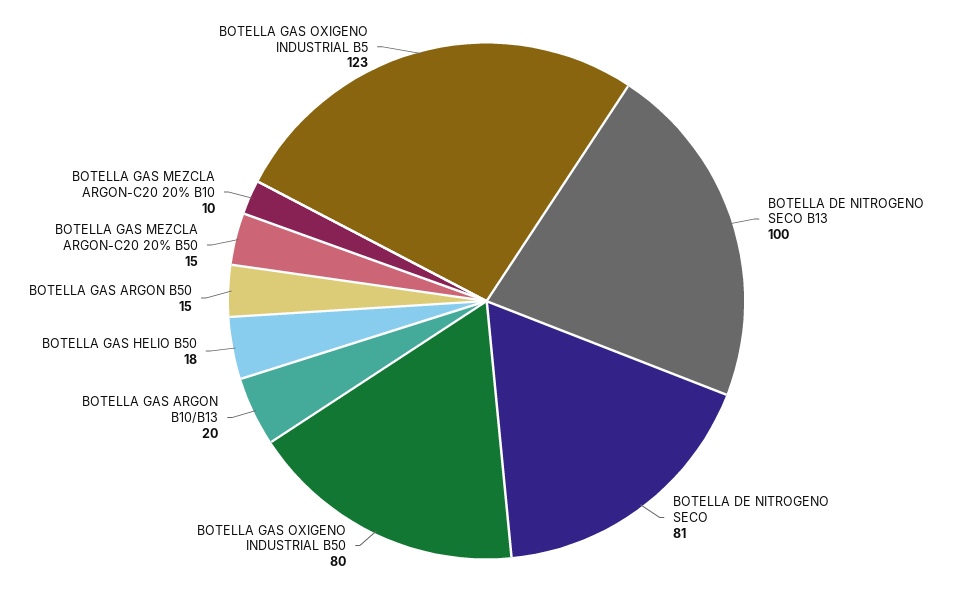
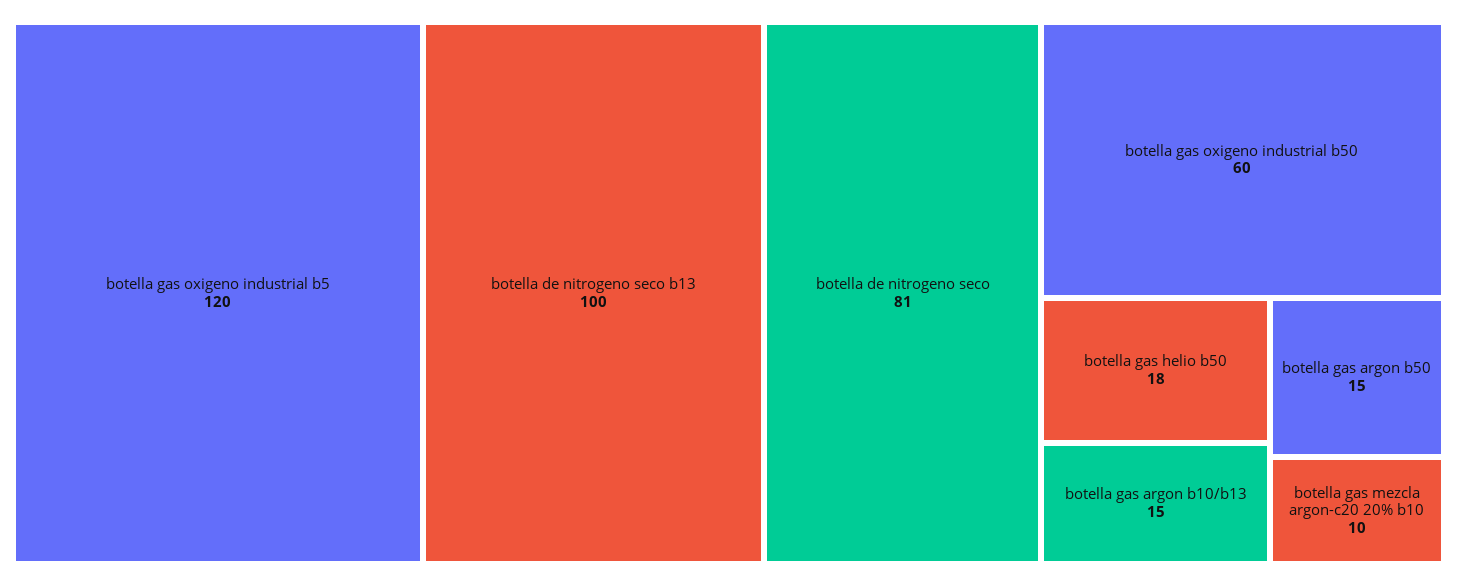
  {
    "BOTELLA DE NITROGENO SECO B13": 100,
    "BOTELLA DE NITROGENO SECO": 81,
-   "BOTELLA GAS OXIGENO INDUSTRIAL B50": 80,
+   "BOTELLA GAS OXIGENO INDUSTRIAL B50": 60,
-   "BOTELLA GAS ARGON B10/B13": 20,
+   "BOTELLA GAS ARGON B10/B13": 15,
    "BOTELLA GAS HELIO B50": 18,
    "BOTELLA GAS ARGON B50": 15,
-   "BOTELLA GAS MEZCLA ARGON-C20 20% B50": 15,
    "BOTELLA GAS MEZCLA ARGON-C20 20% B10": 10,
-   "BOTELLA GAS OXIGENO INDUSTRIAL B5": 123
+   "BOTELLA GAS OXIGENO INDUSTRIAL B5": 120
  }

